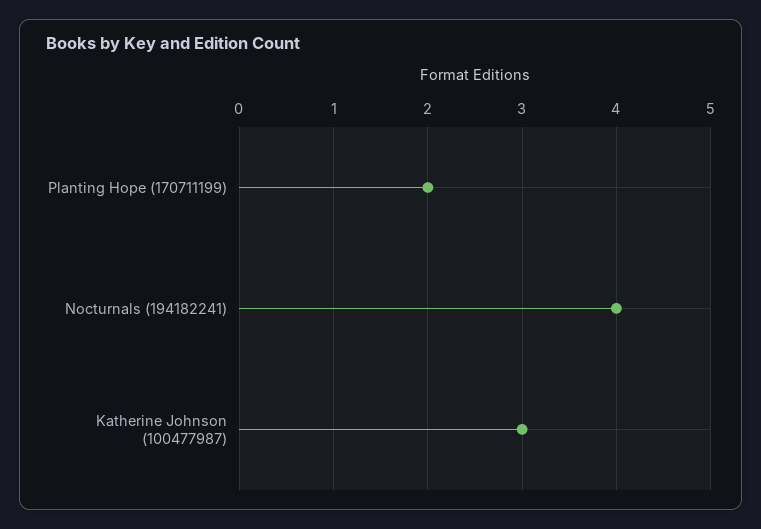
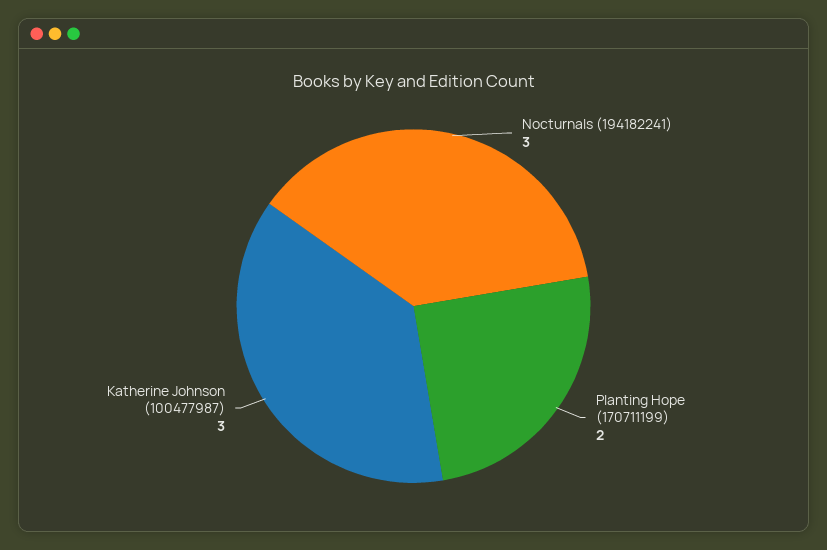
  {
    "Planting Hope (170711199)": 2,
-   "Nocturnals (194182241)": 4,
+   "Nocturnals (194182241)": 3,
    "Katherine Johnson (100477987)": 3
  }

